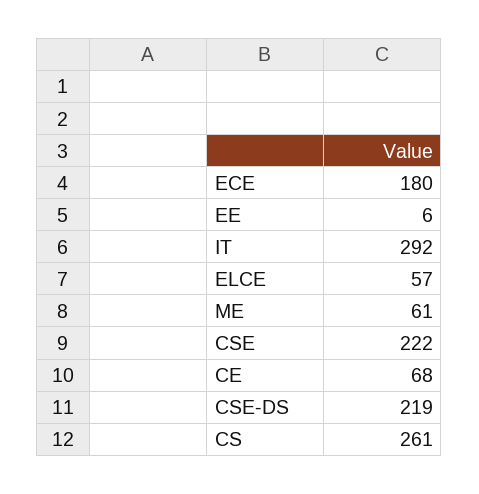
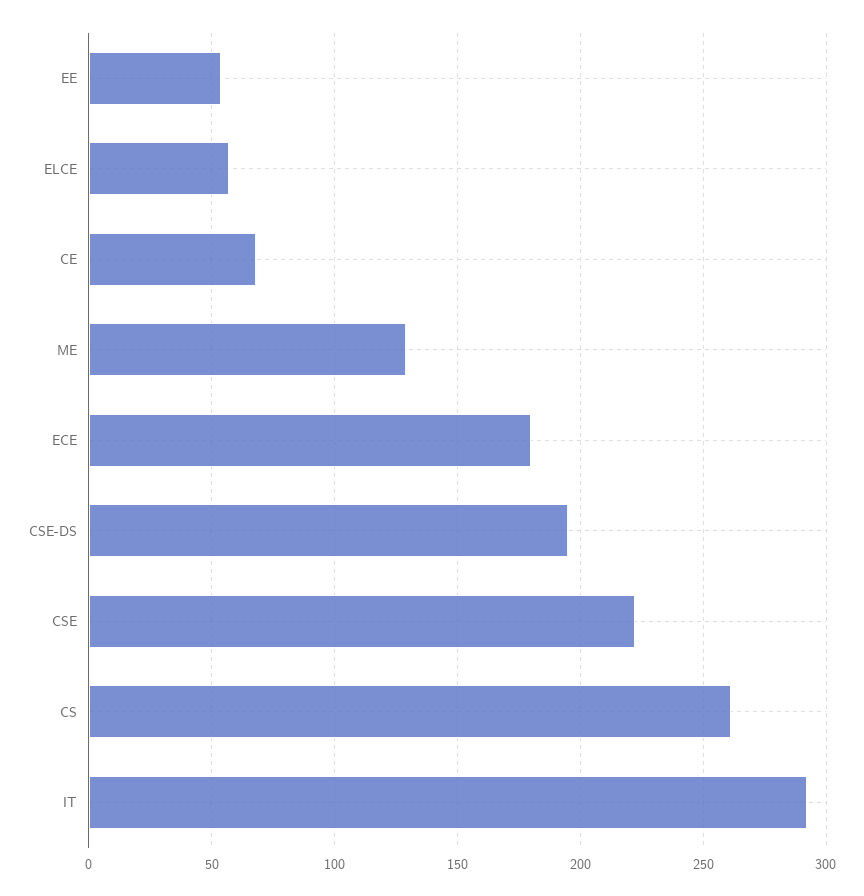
  {
    "ECE": 180,
-   "EE": 6,
+   "EE": 55,
    "IT": 292,
    "ELCE": 57,
-   "ME": 61,
+   "ME": 130,
    "CSE": 222,
    "CE": 68,
-   "CSE-DS": 219,
+   "CSE-DS": 195,
    "CS": 261
  }

